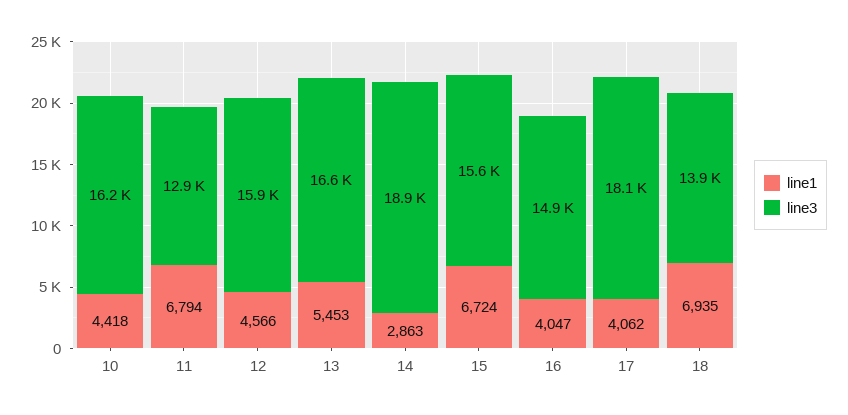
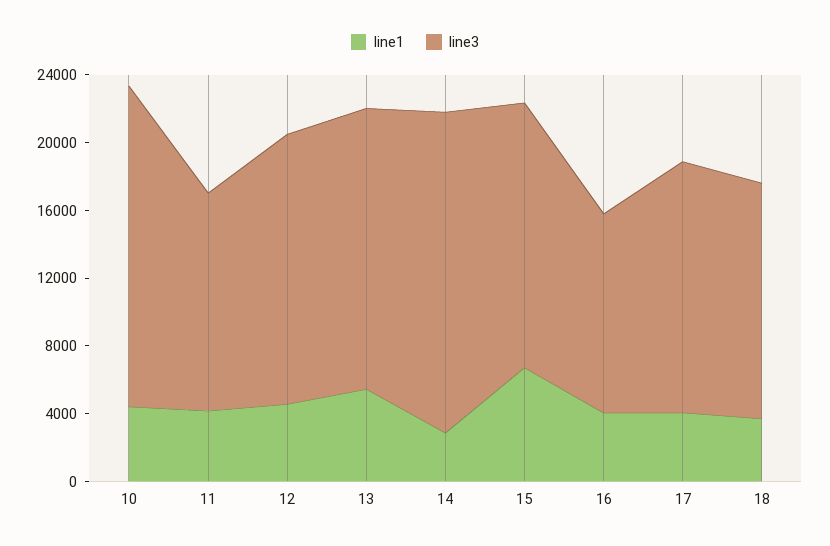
  {
    "line1": {
      "10": 4418,
-     "11": 6794,
+     "11": 4000,
      "12": 4566,
      "13": 5453,
      "14": 2863,
      "15": 6724,
      "16": 4047,
      "17": 4062,
-     "18": 6935
+     "18": 4000
    },
    "line3": {
-     "10": 16200,
+     "10": 19000,
      "11": 12900,
      "12": 15900,
      "13": 16600,
      "14": 18900,
      "15": 15600,
-     "16": 14900,
+     "16": 12000,
-     "17": 18100,
+     "17": 15000,
      "18": 13900
    }
  }

